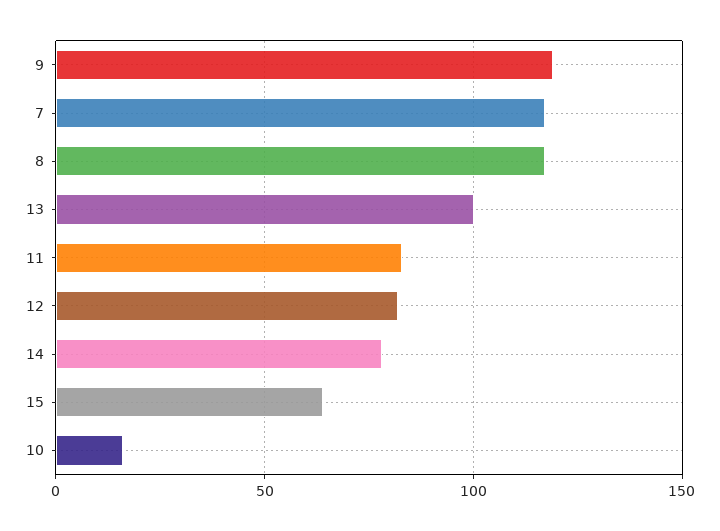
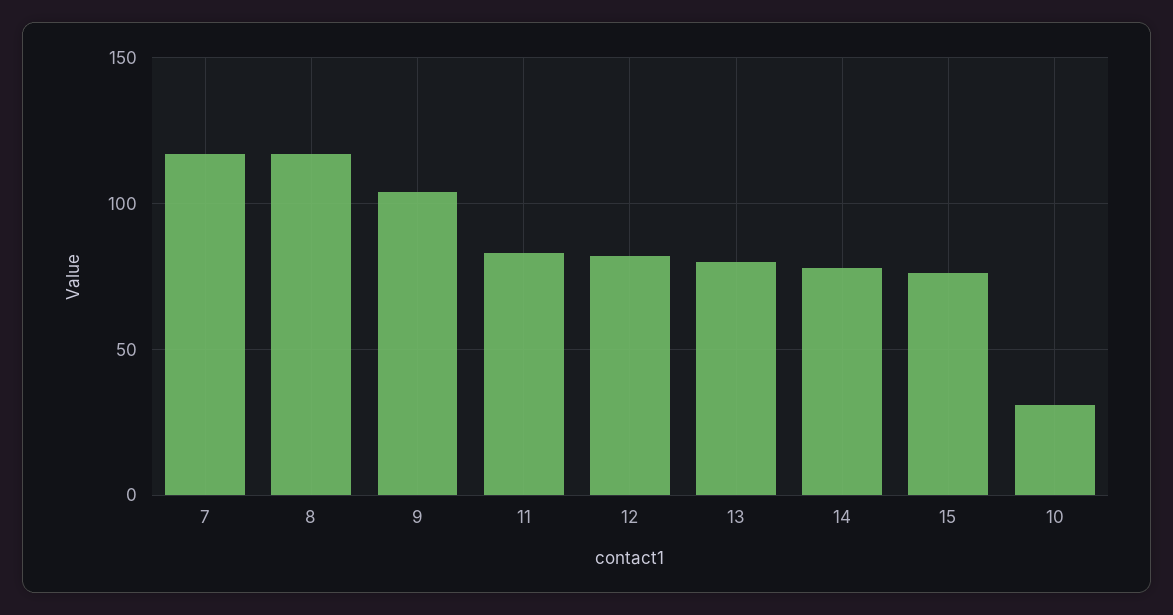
  {
-   "9": 120,
+   "9": 105,
    "7": 115,
    "8": 115,
-   "13": 100,
+   "13": 80,
    "11": 85,
    "12": 80,
    "14": 80,
-   "15": 65,
+   "15": 75,
-   "10": 15
+   "10": 30
  }

